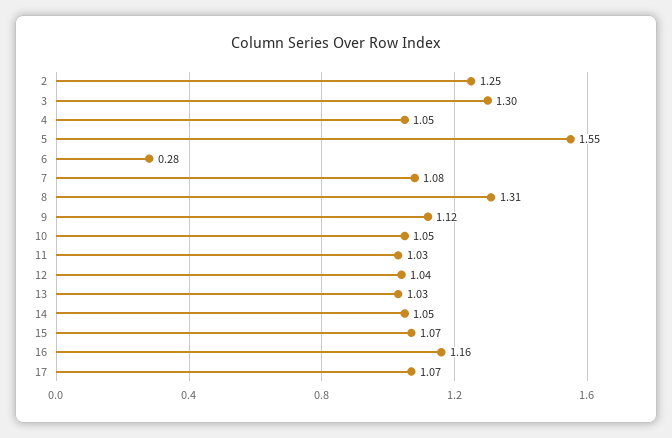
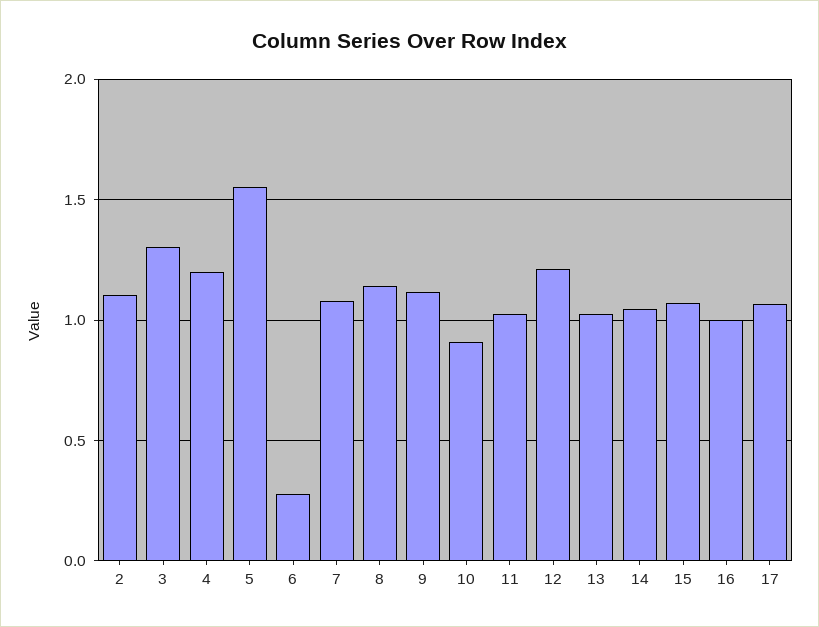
  {
-   "2": 1.25,
+   "2": 1.1,
    "3": 1.3,
-   "4": 1.05,
+   "4": 1.2,
    "5": 1.55,
    "6": 0.28,
    "7": 1.08,
-   "8": 1.31,
+   "8": 1.15,
    "9": 1.12,
-   "10": 1.05,
+   "10": 0.9,
    "11": 1.03,
-   "12": 1.04,
+   "12": 1.2,
    "13": 1.03,
    "14": 1.05,
    "15": 1.07,
-   "16": 1.16,
+   "16": 1,
    "17": 1.07
  }

